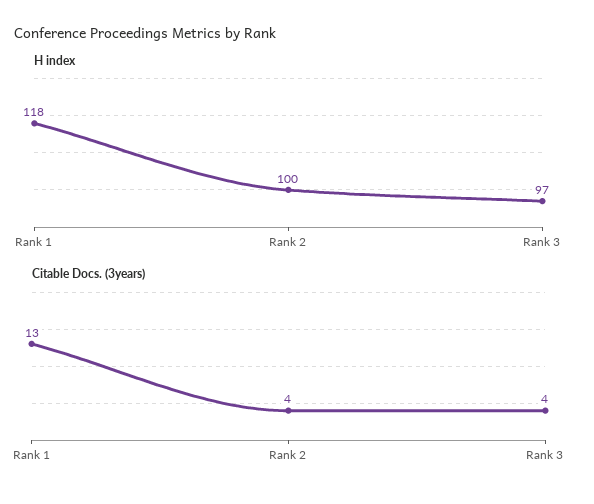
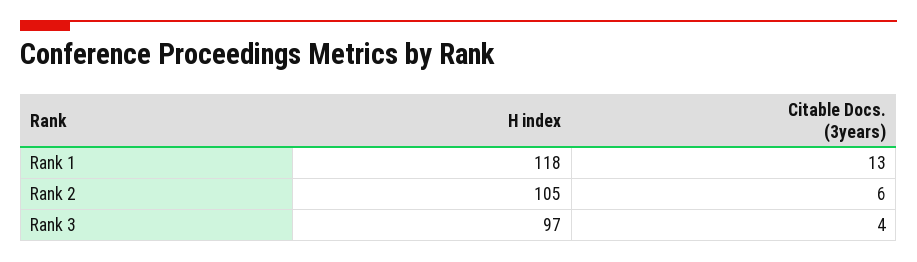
  {
    "H index": {
      "Rank 1": 118,
-     "Rank 2": 100,
+     "Rank 2": 105,
      "Rank 3": 97
    },
    "Citable Docs. (3years)": {
      "Rank 1": 13,
-     "Rank 2": 4,
+     "Rank 2": 6,
      "Rank 3": 4
    }
  }

